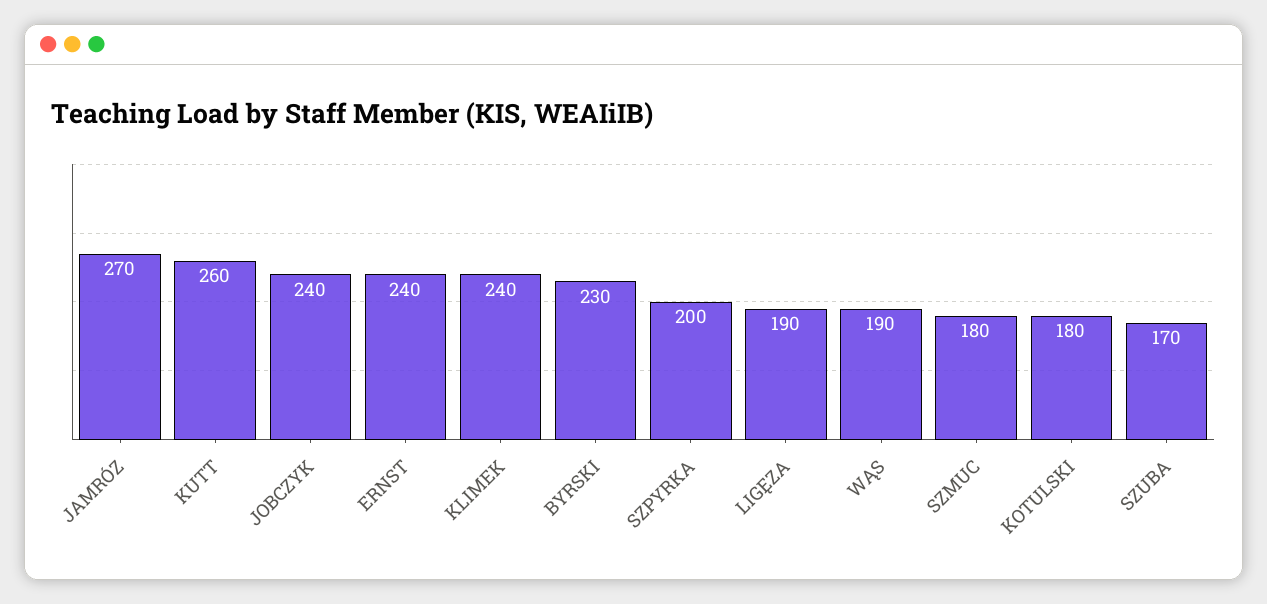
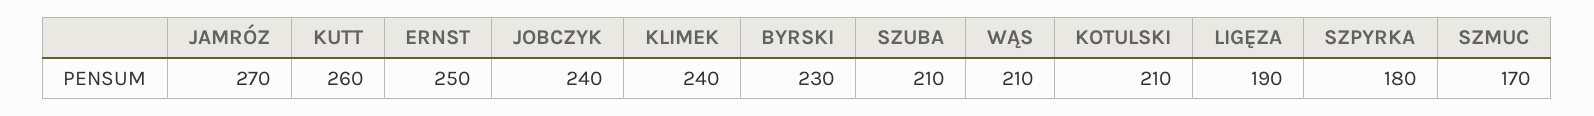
  {
    "JAMRÓZ": 270,
    "KUTT": 260,
    "JOBCZYK": 240,
-   "ERNST": 240,
+   "ERNST": 250,
    "KLIMEK": 240,
    "BYRSKI": 230,
-   "SZPYRKA": 200,
+   "SZPYRKA": 180,
    "LIGĘZA": 190,
-   "WĄS": 190,
+   "WĄS": 210,
-   "SZMUC": 180,
+   "SZMUC": 170,
-   "KOTULSKI": 180,
+   "KOTULSKI": 210,
-   "SZUBA": 170
+   "SZUBA": 210
  }

